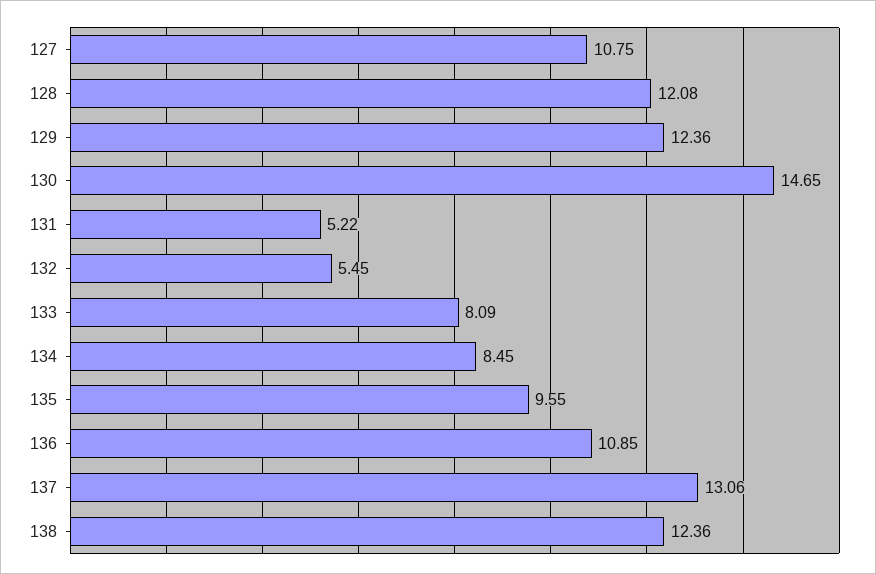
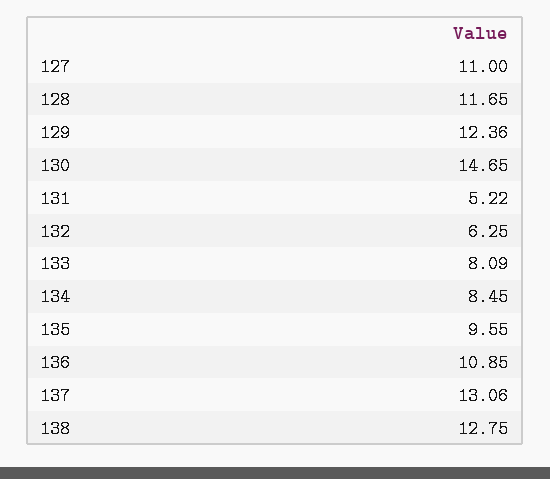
  {
-   "127": 10.75,
+   "127": 11,
-   "128": 12.08,
+   "128": 11.65,
    "129": 12.36,
    "130": 14.65,
    "131": 5.22,
-   "132": 5.45,
+   "132": 6.25,
    "133": 8.09,
    "134": 8.45,
    "135": 9.55,
    "136": 10.85,
    "137": 13.06,
-   "138": 12.36
+   "138": 12.75
  }

